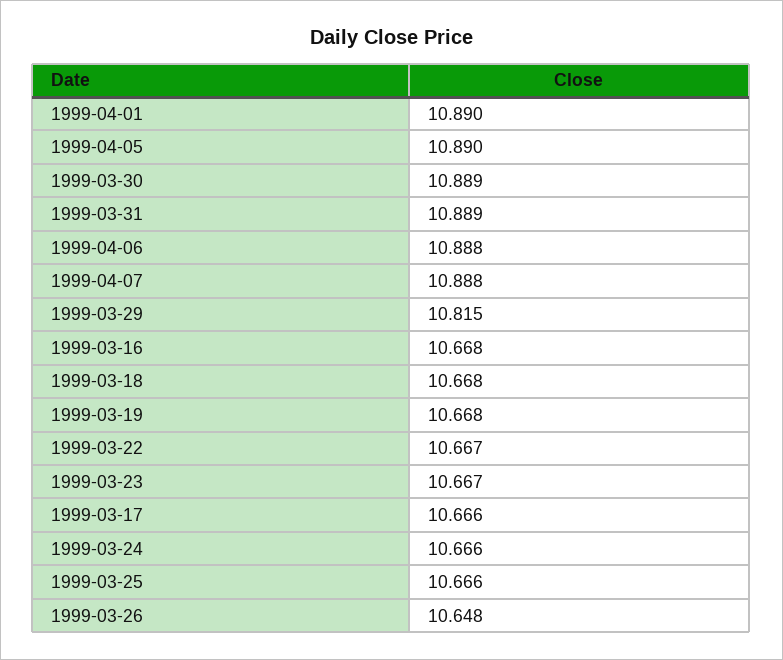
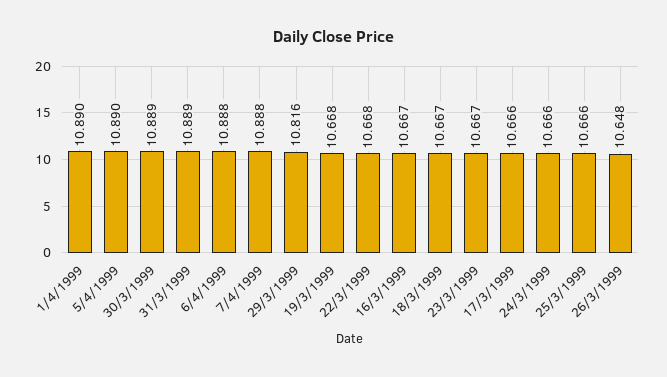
  {
    "1999-04-01": 10.89,
    "1999-04-05": 10.89,
    "1999-03-30": 10.889,
    "1999-03-31": 10.889,
    "1999-04-06": 10.888,
    "1999-04-07": 10.888,
-   "1999-03-29": 10.815,
+   "1999-03-29": 10.816,
-   "1999-03-16": 10.668,
+   "1999-03-16": 10.667,
-   "1999-03-18": 10.668,
+   "1999-03-18": 10.667,
    "1999-03-19": 10.668,
-   "1999-03-22": 10.667,
+   "1999-03-22": 10.668,
    "1999-03-23": 10.667,
    "1999-03-17": 10.666,
    "1999-03-24": 10.666,
    "1999-03-25": 10.666,
    "1999-03-26": 10.648
  }

